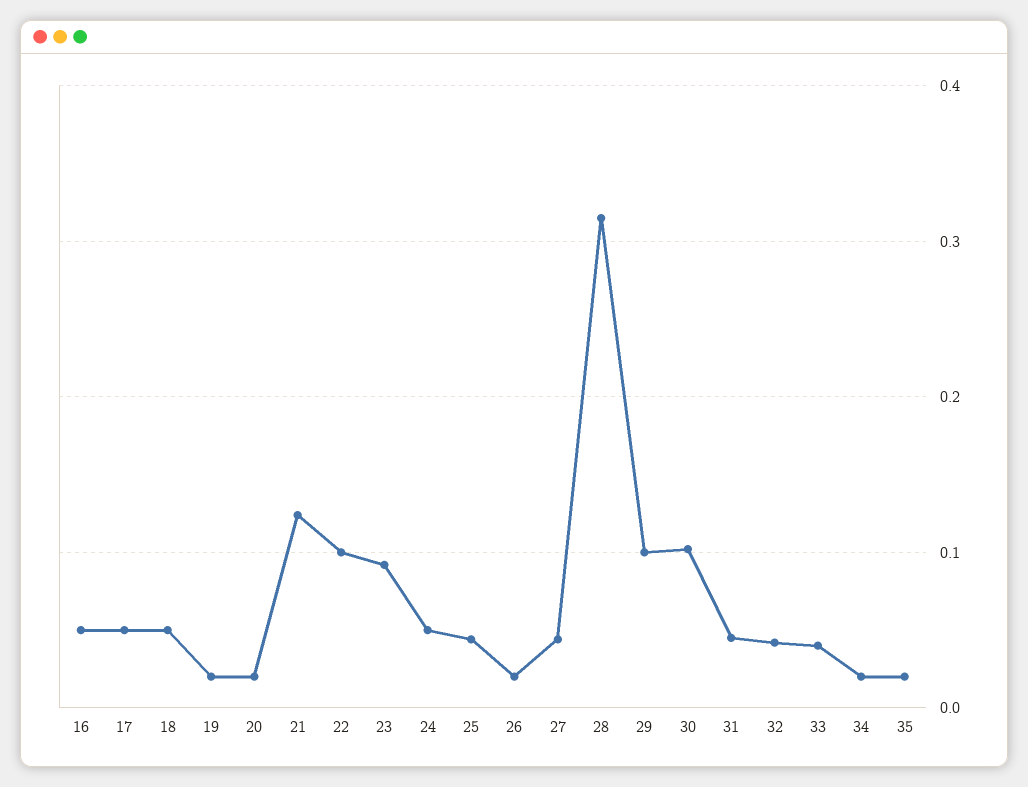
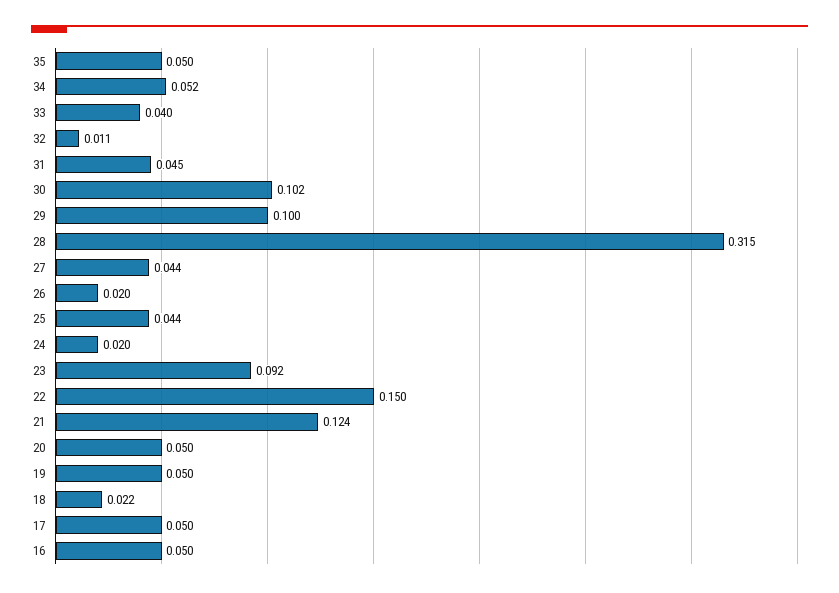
  {
    "16": 0.05,
    "17": 0.05,
-   "18": 0.05,
+   "18": 0.022,
-   "19": 0.02,
+   "19": 0.05,
-   "20": 0.02,
+   "20": 0.05,
    "21": 0.124,
-   "22": 0.1,
+   "22": 0.15,
    "23": 0.092,
-   "24": 0.05,
+   "24": 0.02,
    "25": 0.044,
    "26": 0.02,
    "27": 0.044,
    "28": 0.315,
    "29": 0.1,
    "30": 0.102,
    "31": 0.045,
-   "32": 0.04,
+   "32": 0.011,
    "33": 0.04,
-   "34": 0.02,
+   "34": 0.052,
-   "35": 0.02
+   "35": 0.05
  }

